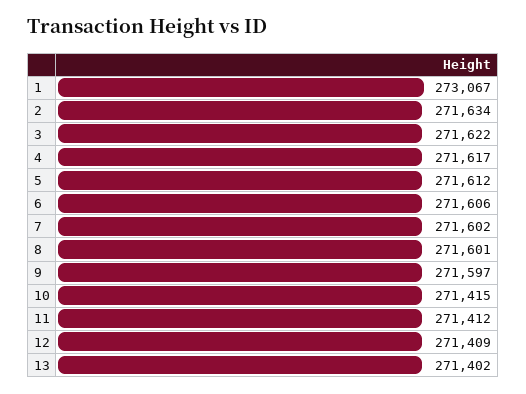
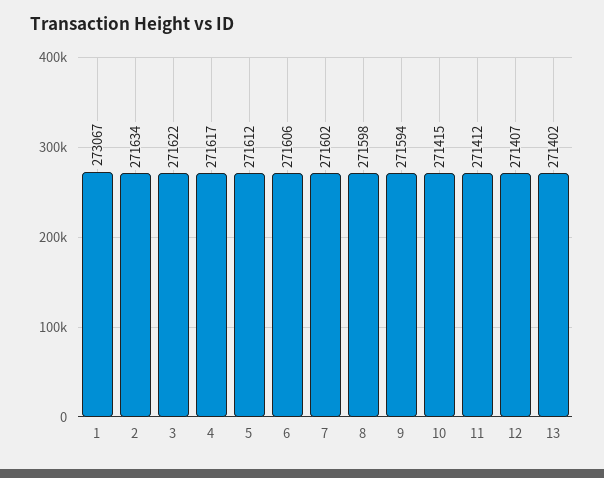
  {
    "1": 273067,
    "2": 271634,
    "3": 271622,
    "4": 271617,
    "5": 271612,
    "6": 271606,
    "7": 271602,
-   "8": 271601,
+   "8": 271598,
-   "9": 271597,
+   "9": 271594,
    "10": 271415,
    "11": 271412,
-   "12": 271409,
+   "12": 271407,
    "13": 271402
  }

